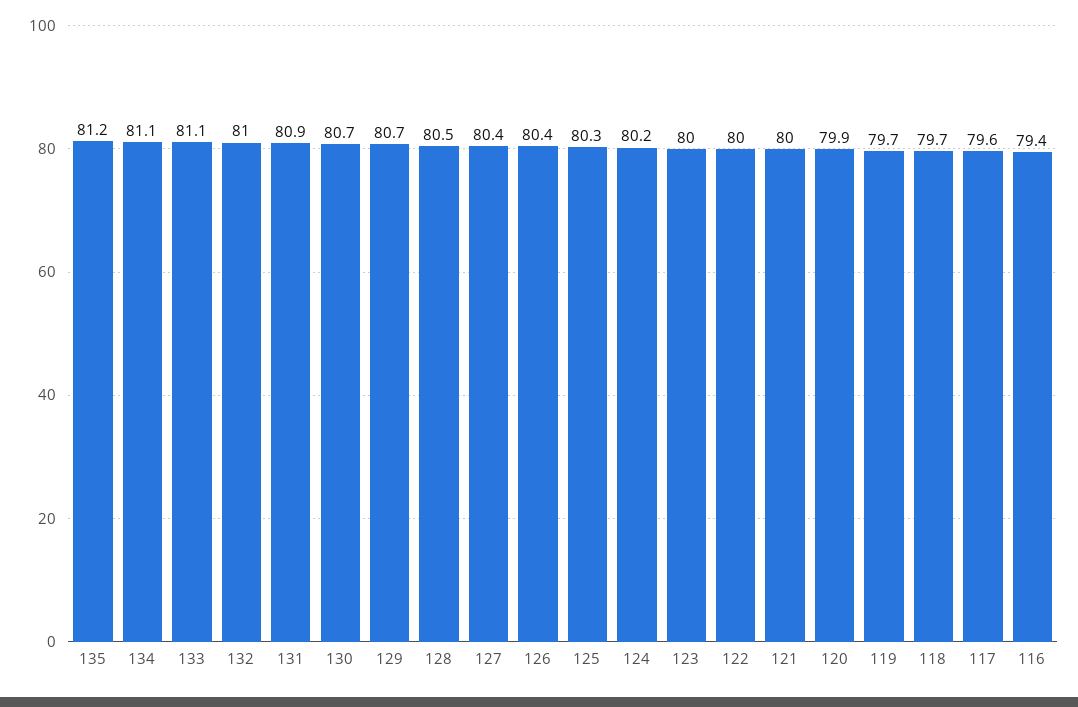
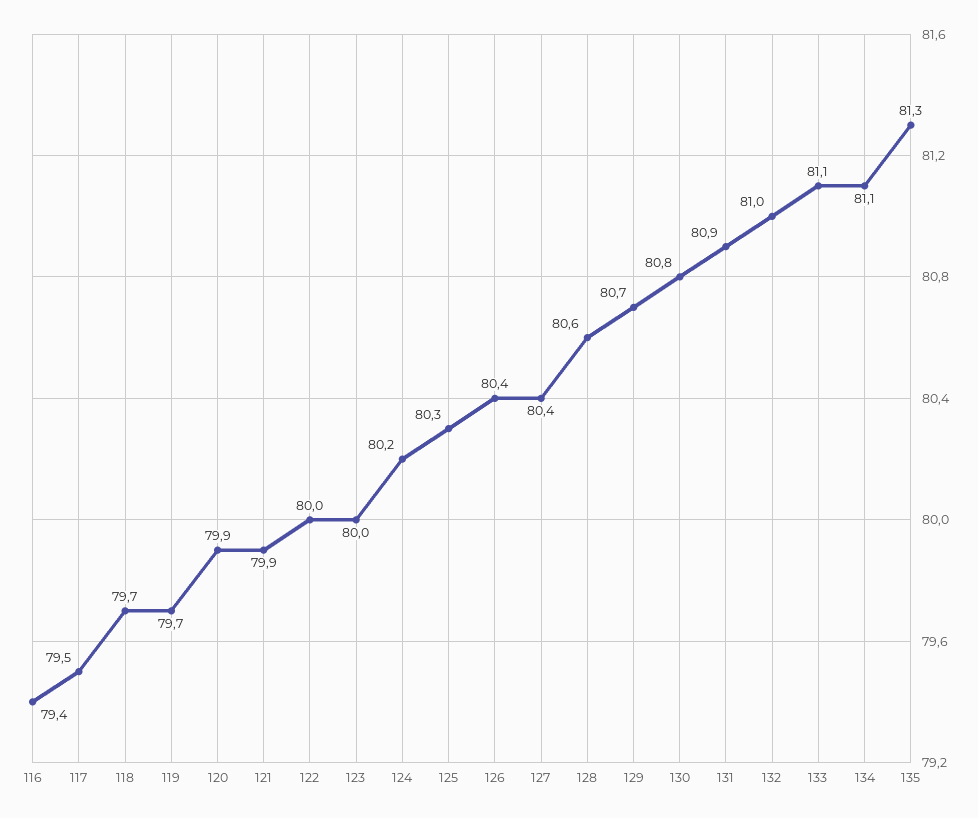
  {
-   "135": 81.2,
+   "135": 81.3,
    "134": 81.1,
    "133": 81.1,
    "132": 81,
    "131": 80.9,
-   "130": 80.7,
+   "130": 80.8,
    "129": 80.7,
-   "128": 80.5,
+   "128": 80.6,
    "127": 80.4,
    "126": 80.4,
    "125": 80.3,
    "124": 80.2,
    "123": 80,
    "122": 80,
-   "121": 80,
+   "121": 79.9,
    "120": 79.9,
    "119": 79.7,
    "118": 79.7,
-   "117": 79.6,
+   "117": 79.5,
    "116": 79.4
  }

